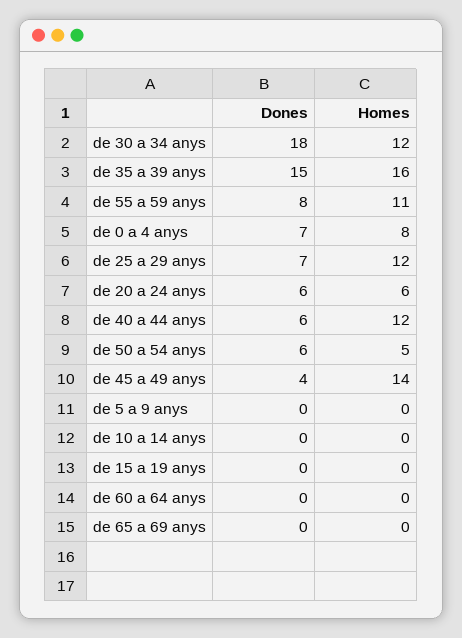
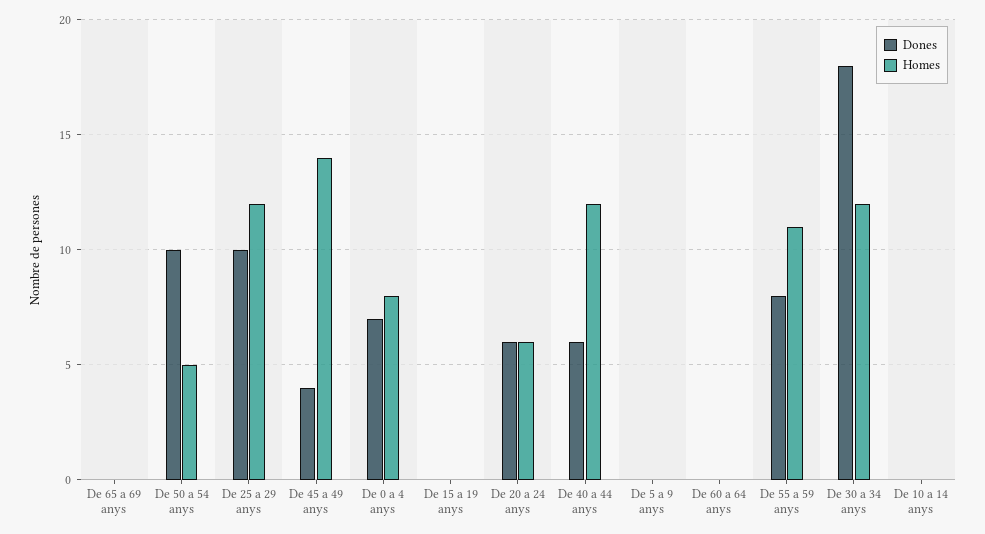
  {
    "Dones": {
      "de 30 a 34 anys": 18,
-     "de 35 a 39 anys": 15,
      "de 55 a 59 anys": 8,
      "de 0 a 4 anys": 7,
-     "de 25 a 29 anys": 7,
+     "de 25 a 29 anys": 10,
      "de 20 a 24 anys": 6,
      "de 40 a 44 anys": 6,
-     "de 50 a 54 anys": 6,
+     "de 50 a 54 anys": 10,
      "de 45 a 49 anys": 4,
      "de 5 a 9 anys": 0,
      "de 10 a 14 anys": 0,
      "de 15 a 19 anys": 0,
      "de 60 a 64 anys": 0,
      "de 65 a 69 anys": 0
    },
    "Homes": {
      "de 30 a 34 anys": 12,
-     "de 35 a 39 anys": 16,
      "de 55 a 59 anys": 11,
      "de 0 a 4 anys": 8,
      "de 25 a 29 anys": 12,
      "de 20 a 24 anys": 6,
      "de 40 a 44 anys": 12,
      "de 50 a 54 anys": 5,
      "de 45 a 49 anys": 14,
      "de 5 a 9 anys": 0,
      "de 10 a 14 anys": 0,
      "de 15 a 19 anys": 0,
      "de 60 a 64 anys": 0,
      "de 65 a 69 anys": 0
    }
  }

